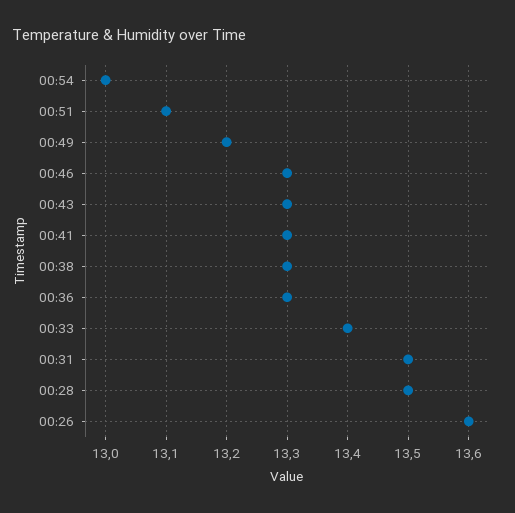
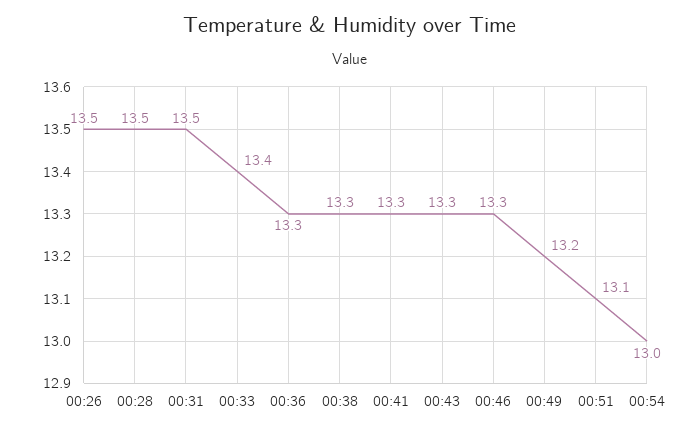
  {
    "00:54": 13,
    "00:51": 13.1,
    "00:49": 13.2,
    "00:46": 13.3,
    "00:43": 13.3,
    "00:41": 13.3,
    "00:38": 13.3,
    "00:36": 13.3,
    "00:33": 13.4,
    "00:31": 13.5,
    "00:28": 13.5,
-   "00:26": 13.6
+   "00:26": 13.5
  }

